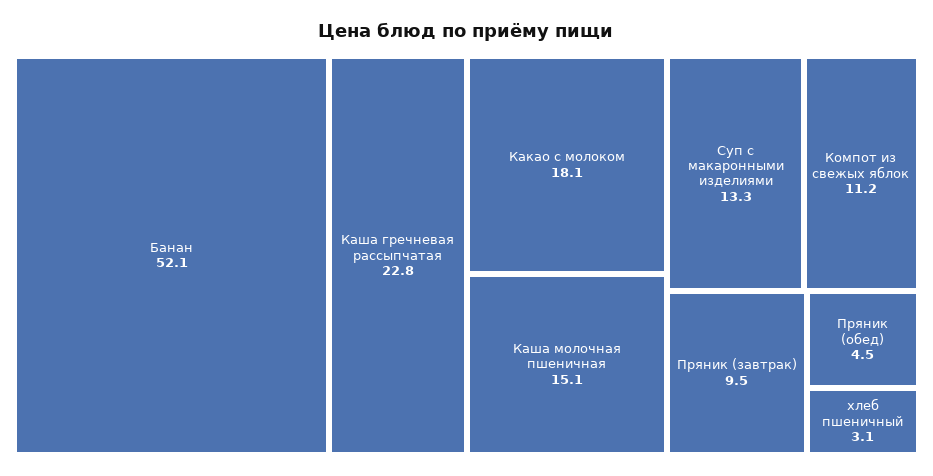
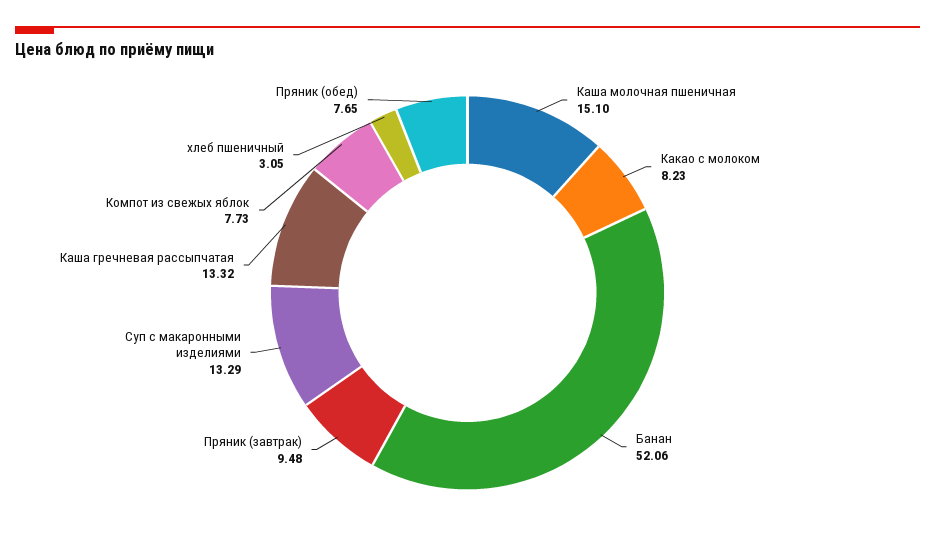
  {
    "Банан": 52.06,
-   "Каша гречневая рассыпчатая": 22.8,
+   "Каша гречневая рассыпчатая": 13.32,
-   "Какао с молоком": 18.1,
+   "Какао с молоком": 8.23,
    "Каша молочная пшеничная": 15.1,
    "Суп с макаронными изделиями": 13.29,
-   "Компот из свежых яблок": 11.2,
+   "Компот из свежых яблок": 7.73,
    "Пряник (завтрак)": 9.48,
-   "Пряник (обед)": 4.5,
+   "Пряник (обед)": 7.65,
    "хлеб пшеничный": 3.05
  }

